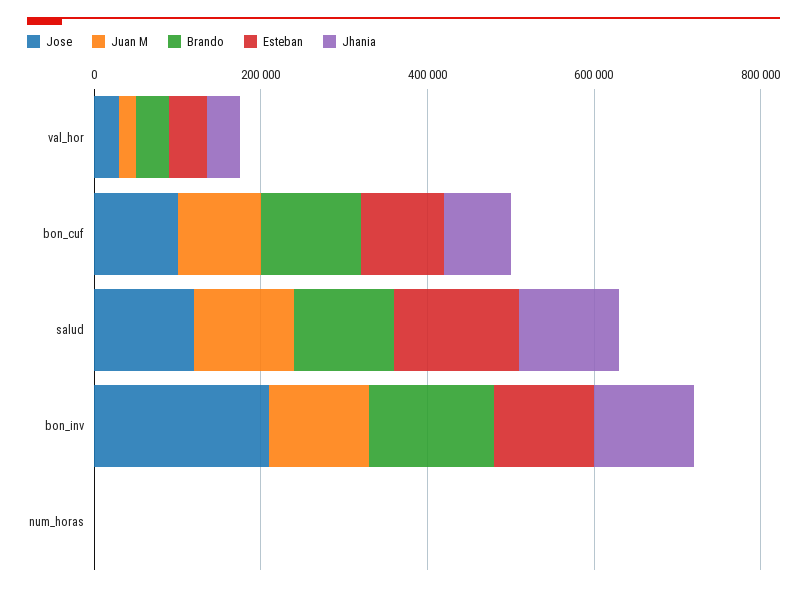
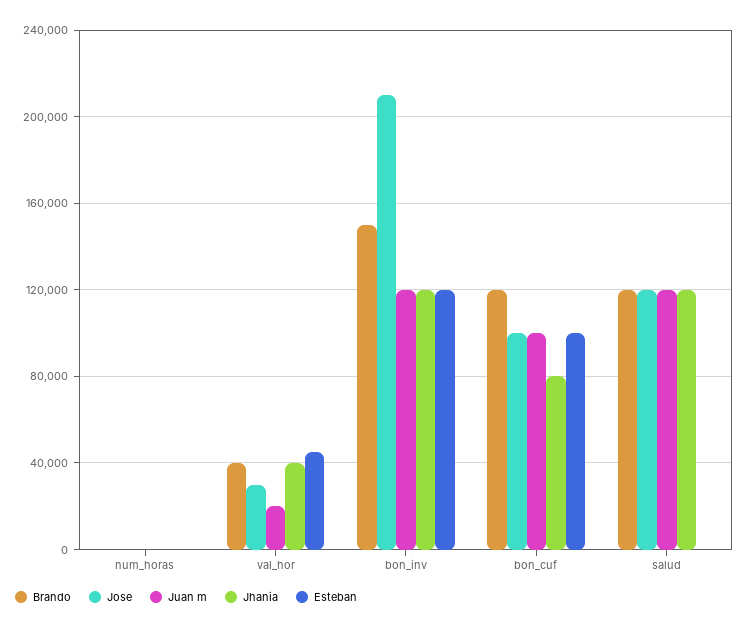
  {
    "Jose": {
      "val_hor": 30000,
      "bon_cuf": 100000,
      "salud": 120000,
      "bon_inv": 210000,
      "num_horas": 0
    },
    "Juan M": {
      "val_hor": 20000,
      "bon_cuf": 100000,
      "salud": 120000,
      "bon_inv": 120000,
      "num_horas": 0
    },
    "Brando": {
      "val_hor": 40000,
      "bon_cuf": 120000,
      "salud": 120000,
      "bon_inv": 150000,
      "num_horas": 0
    },
    "Esteban": {
      "val_hor": 45000,
      "bon_cuf": 100000,
-     "salud": 150000,
+     "salud": 0,
      "bon_inv": 120000,
      "num_horas": 0
    },
    "Jhania": {
      "val_hor": 40000,
      "bon_cuf": 80000,
      "salud": 120000,
      "bon_inv": 120000,
      "num_horas": 0
    }
  }

